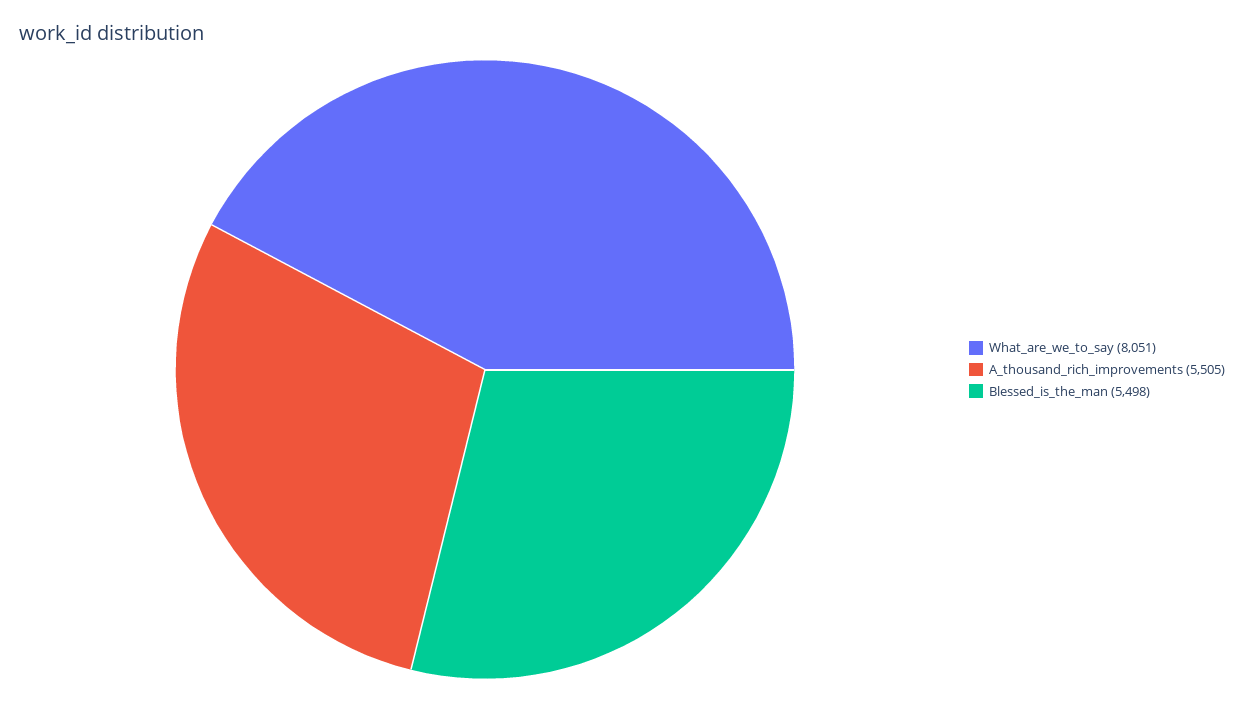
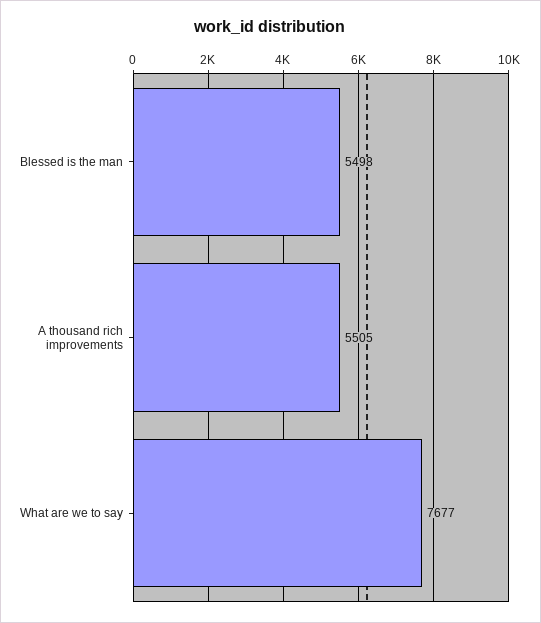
  {
-   "What_are_we_to_say": 8051,
+   "What_are_we_to_say": 7677,
    "A_thousand_rich_improvements": 5505,
    "Blessed_is_the_man": 5498
  }

